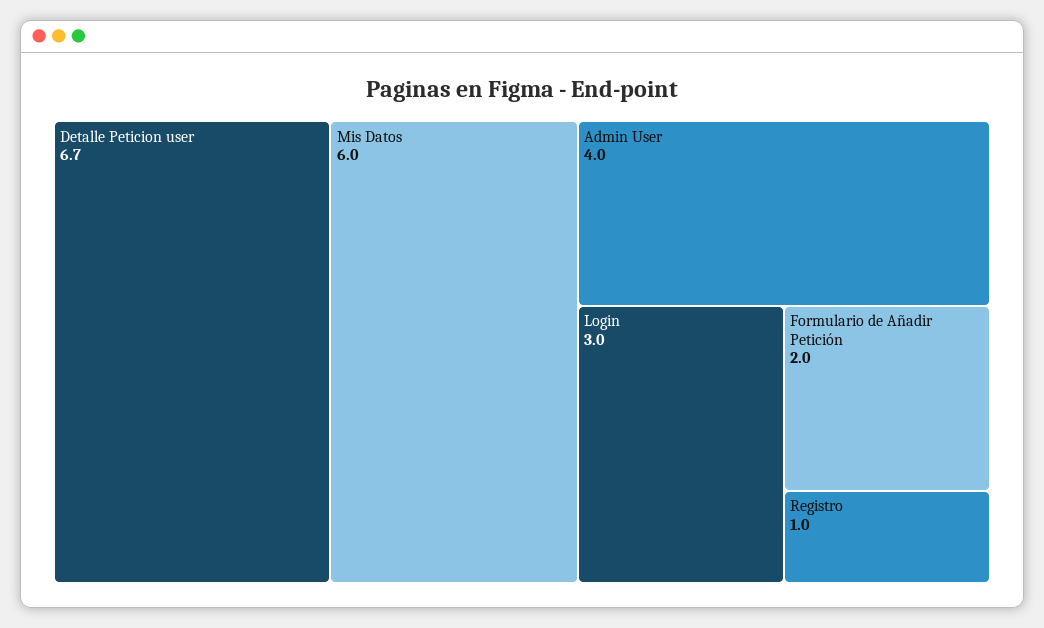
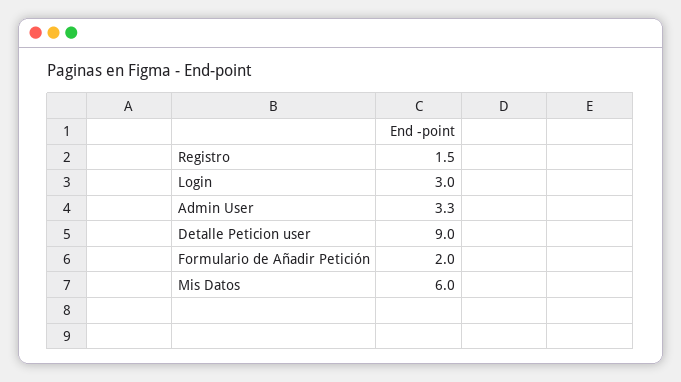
  {
-   "Detalle Peticion user": 6.7,
+   "Detalle Peticion user": 9,
    "Mis Datos": 6,
-   "Admin User": 4,
+   "Admin User": 3.3,
    "Login": 3,
    "Formulario de Añadir Petición": 2,
-   "Registro": 1
+   "Registro": 1.5
  }

